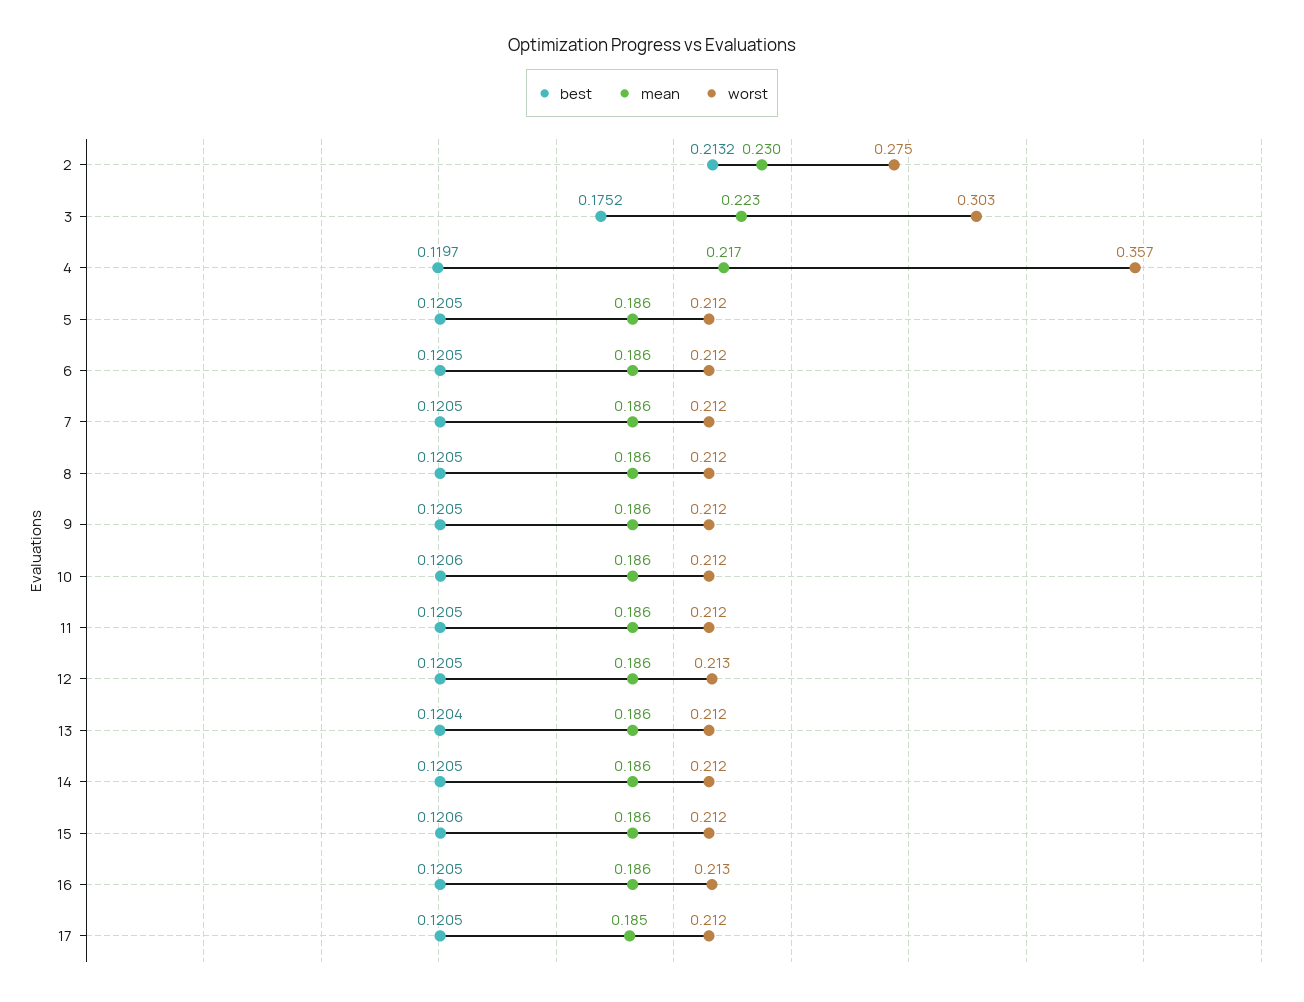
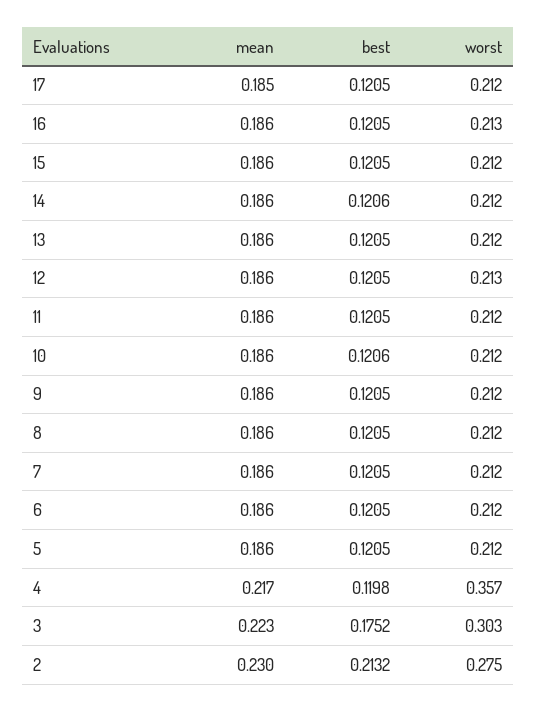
  {
    "best": {
      "2": 0.2132,
      "3": 0.1752,
-     "4": 0.1197,
+     "4": 0.1198,
      "5": 0.1205,
      "6": 0.1205,
      "7": 0.1205,
      "8": 0.1205,
      "9": 0.1205,
      "10": 0.1206,
      "11": 0.1205,
      "12": 0.1205,
-     "13": 0.1204,
+     "13": 0.1205,
-     "14": 0.1205,
+     "14": 0.1206,
-     "15": 0.1206,
+     "15": 0.1205,
      "16": 0.1205,
      "17": 0.1205
    },
    "mean": {
      "2": 0.23,
      "3": 0.223,
      "4": 0.217,
      "5": 0.186,
      "6": 0.186,
      "7": 0.186,
      "8": 0.186,
      "9": 0.186,
      "10": 0.186,
      "11": 0.186,
      "12": 0.186,
      "13": 0.186,
      "14": 0.186,
      "15": 0.186,
      "16": 0.186,
      "17": 0.185
    },
    "worst": {
      "2": 0.275,
      "3": 0.303,
      "4": 0.357,
      "5": 0.212,
      "6": 0.212,
      "7": 0.212,
      "8": 0.212,
      "9": 0.212,
      "10": 0.212,
      "11": 0.212,
      "12": 0.213,
      "13": 0.212,
      "14": 0.212,
      "15": 0.212,
      "16": 0.213,
      "17": 0.212
    }
  }

